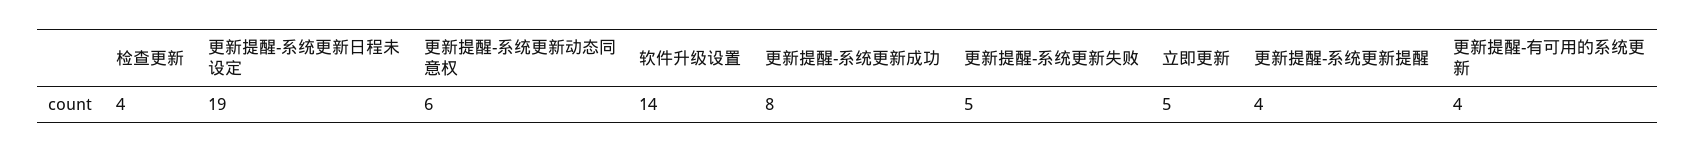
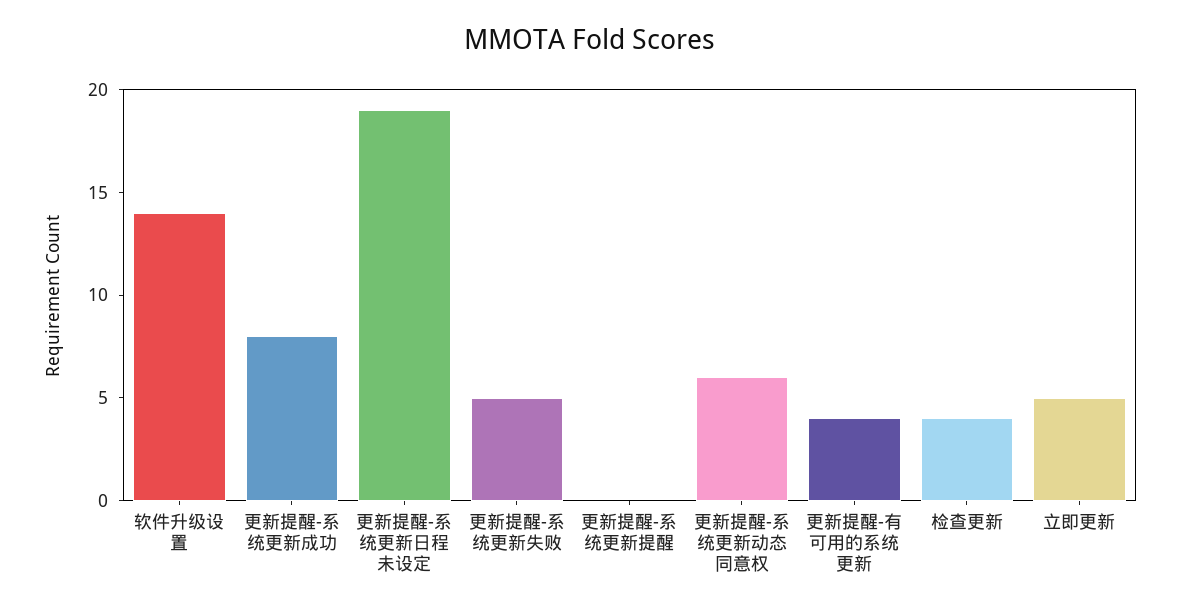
  {
    "检查更新": 4,
    "更新提醒-系统更新日程未设定": 19,
    "更新提醒-系统更新动态同意权": 6,
    "软件升级设置": 14,
    "更新提醒-系统更新成功": 8,
    "更新提醒-系统更新失败": 5,
    "立即更新": 5,
-   "更新提醒-系统更新提醒": 4,
+   "更新提醒-系统更新提醒": 0,
    "更新提醒-有可用的系统更新": 4
  }

